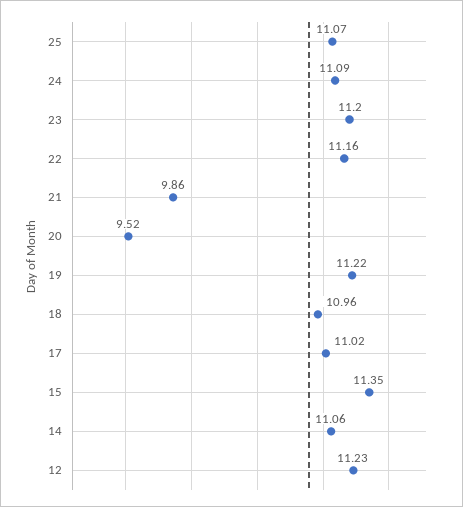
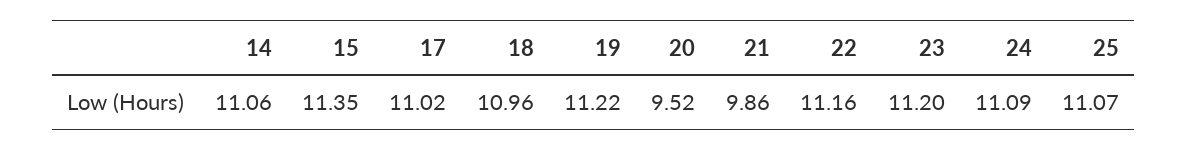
  {
    "25": 11.07,
    "24": 11.09,
    "23": 11.2,
    "22": 11.16,
    "21": 9.86,
    "20": 9.52,
    "19": 11.22,
    "18": 10.96,
    "17": 11.02,
    "15": 11.35,
-   "14": 11.06,
+   "14": 11.06
-   "12": 11.23
  }

